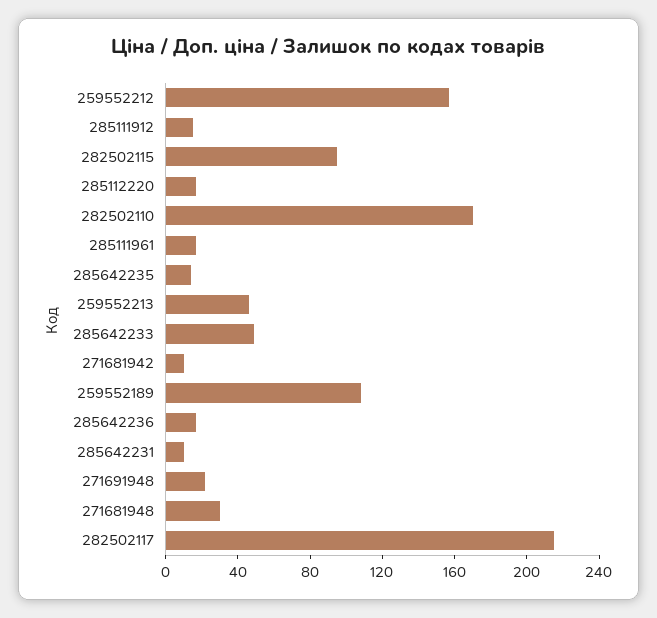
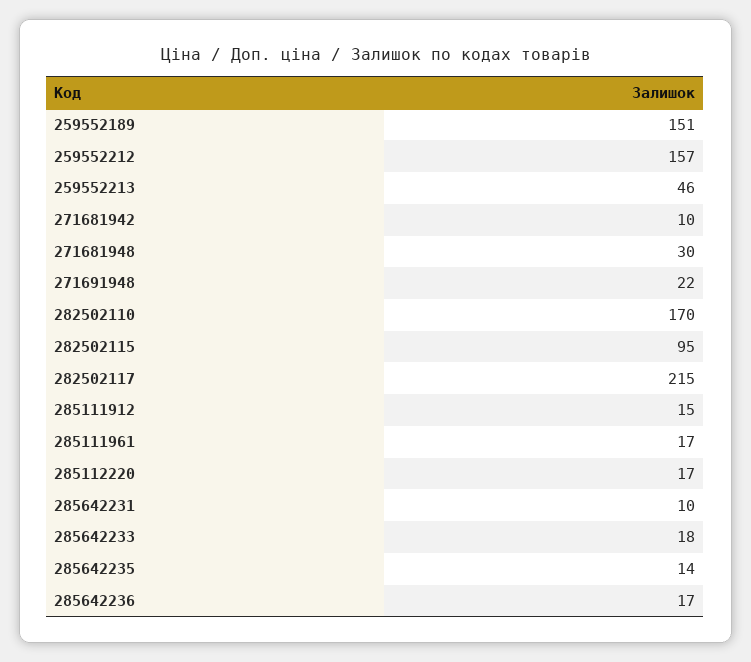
  {
    "259552212": 157,
    "285111912": 15,
    "282502115": 95,
    "285112220": 17,
    "282502110": 170,
    "285111961": 17,
    "285642235": 14,
    "259552213": 46,
-   "285642233": 50,
+   "285642233": 18,
    "271681942": 10,
-   "259552189": 110,
+   "259552189": 151,
    "285642236": 17,
    "285642231": 10,
    "271691948": 22,
    "271681948": 30,
    "282502117": 215
  }

